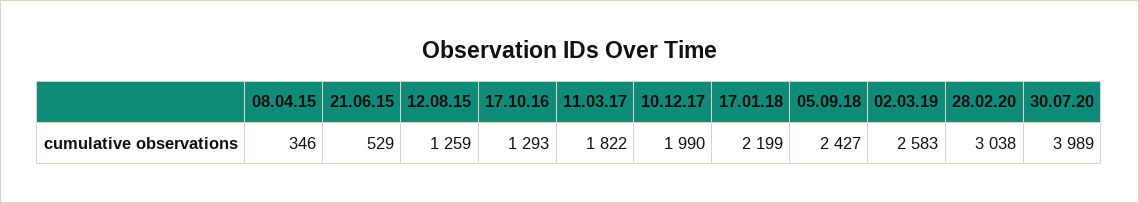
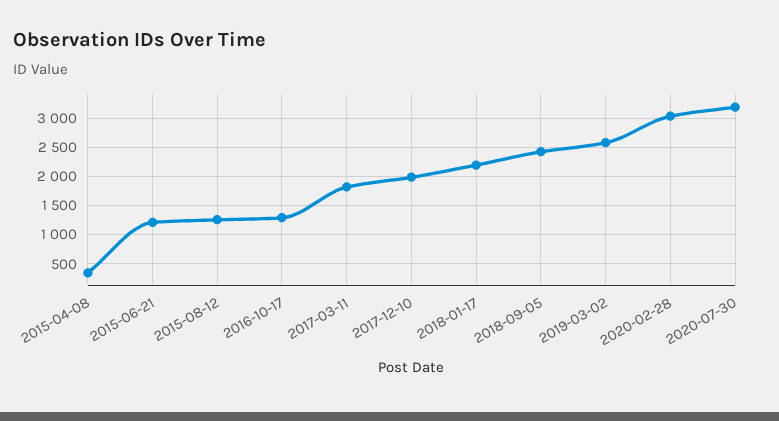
  {
    "08.04.15": 346,
-   "21.06.15": 529,
+   "21.06.15": 1250,
    "12.08.15": 1259,
    "17.10.16": 1293,
    "11.03.17": 1822,
    "10.12.17": 1990,
    "17.01.18": 2199,
    "05.09.18": 2427,
    "02.03.19": 2583,
    "28.02.20": 3038,
-   "30.07.20": 3989
+   "30.07.20": 3250
  }

